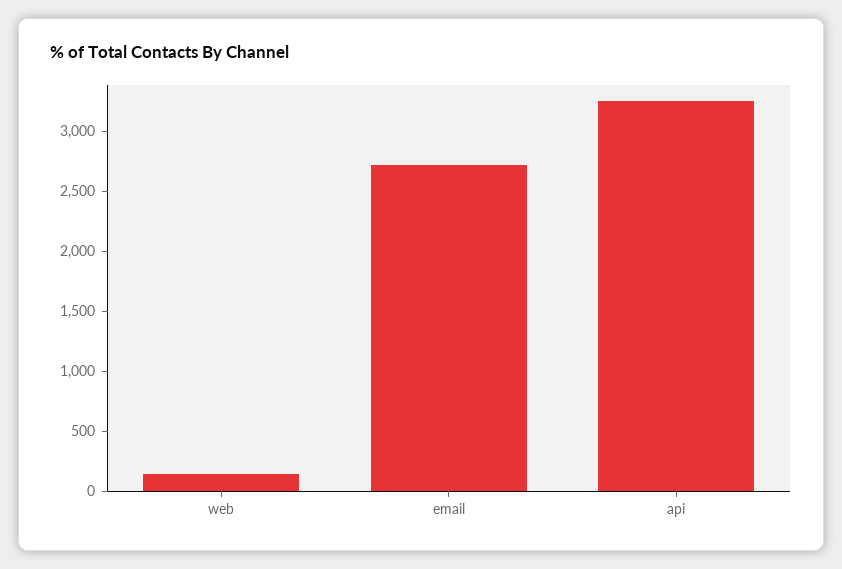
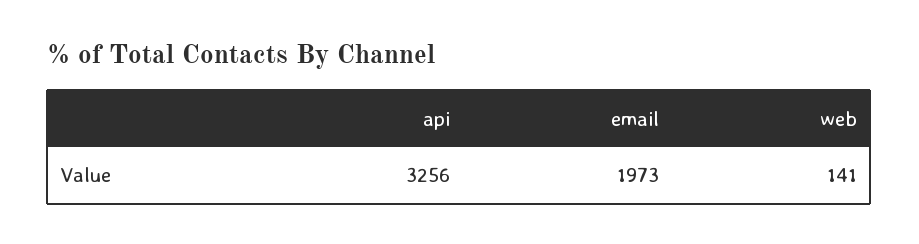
  {
    "web": 141,
-   "email": 2700,
+   "email": 1973,
    "api": 3256
  }

